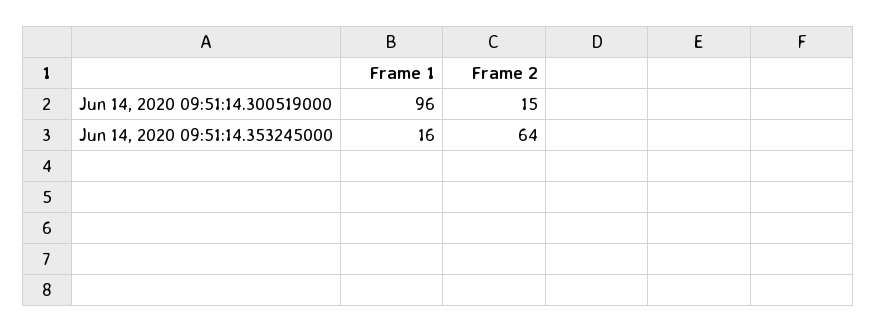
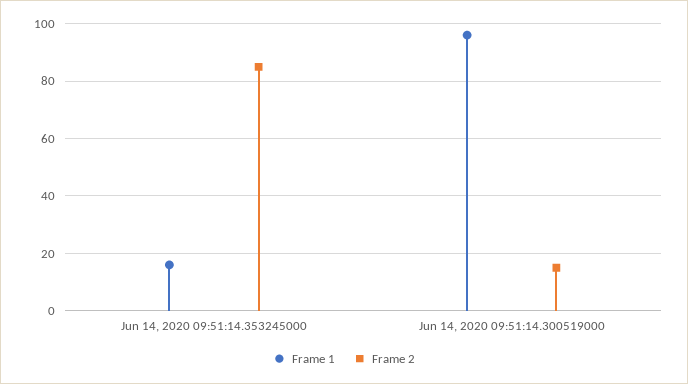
  {
    "Frame 1": {
      "Jun 14, 2020 09:51:14.300519000": 96,
      "Jun 14, 2020 09:51:14.353245000": 16
    },
    "Frame 2": {
      "Jun 14, 2020 09:51:14.300519000": 15,
-     "Jun 14, 2020 09:51:14.353245000": 64
+     "Jun 14, 2020 09:51:14.353245000": 85
    }
  }

